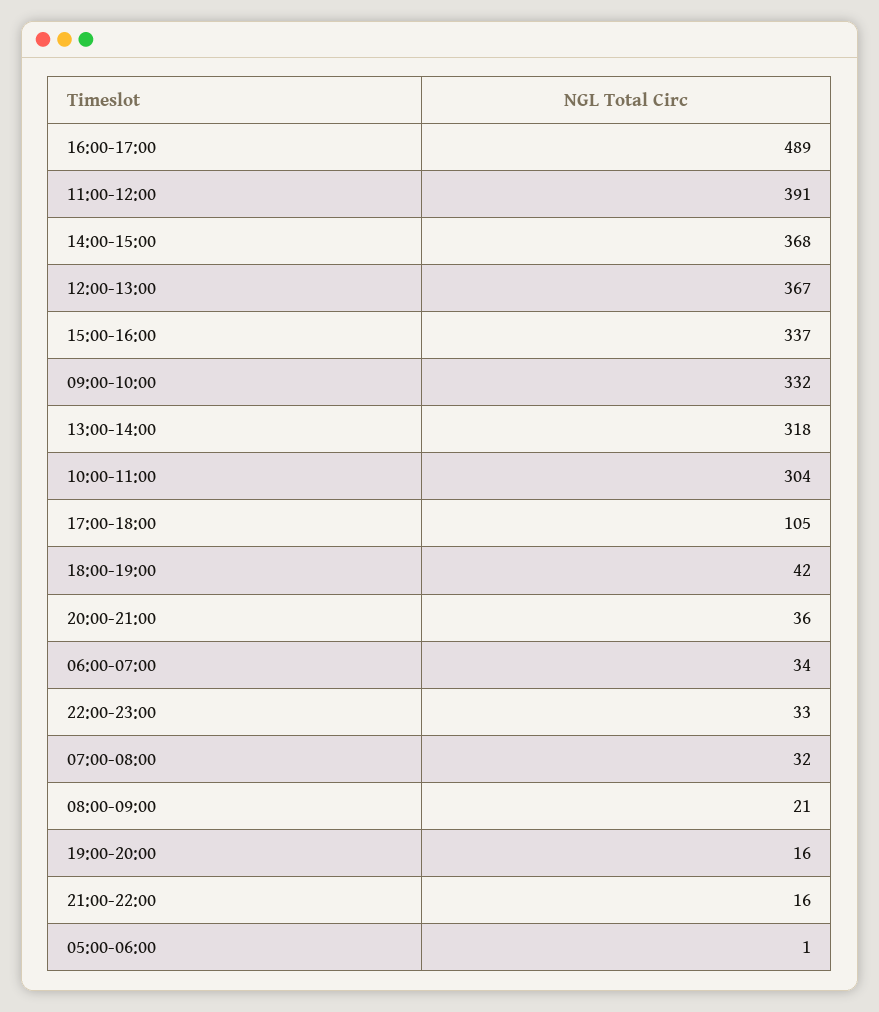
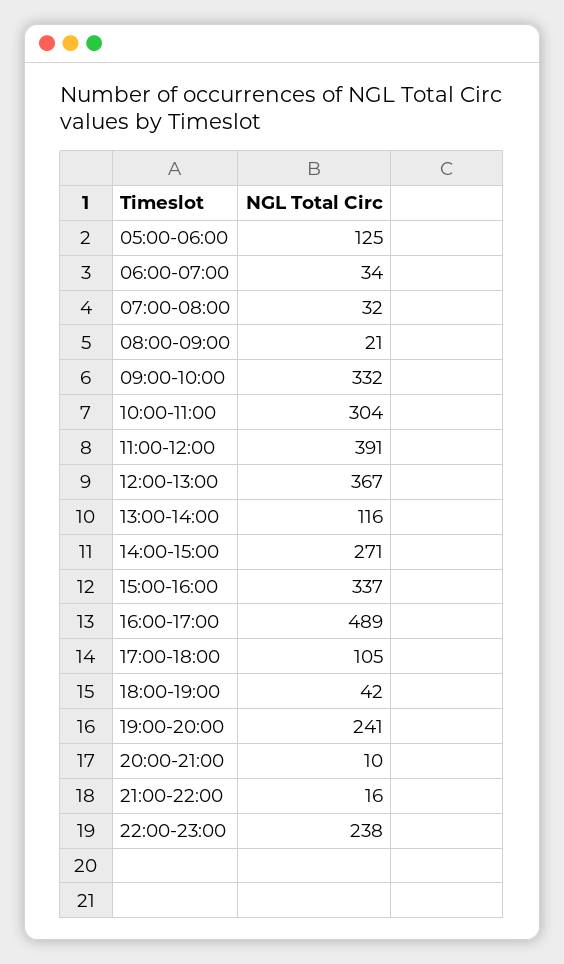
  {
    "16:00-17:00": 489,
    "11:00-12:00": 391,
-   "14:00-15:00": 368,
+   "14:00-15:00": 271,
    "12:00-13:00": 367,
    "15:00-16:00": 337,
    "09:00-10:00": 332,
-   "13:00-14:00": 318,
+   "13:00-14:00": 116,
    "10:00-11:00": 304,
    "17:00-18:00": 105,
    "18:00-19:00": 42,
-   "20:00-21:00": 36,
+   "20:00-21:00": 10,
    "06:00-07:00": 34,
-   "22:00-23:00": 33,
+   "22:00-23:00": 238,
    "07:00-08:00": 32,
    "08:00-09:00": 21,
-   "19:00-20:00": 16,
+   "19:00-20:00": 241,
    "21:00-22:00": 16,
-   "05:00-06:00": 1
+   "05:00-06:00": 125
  }

